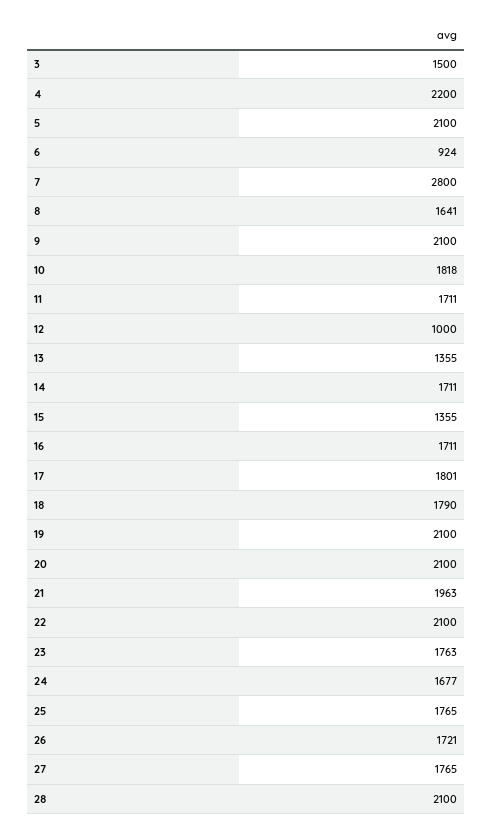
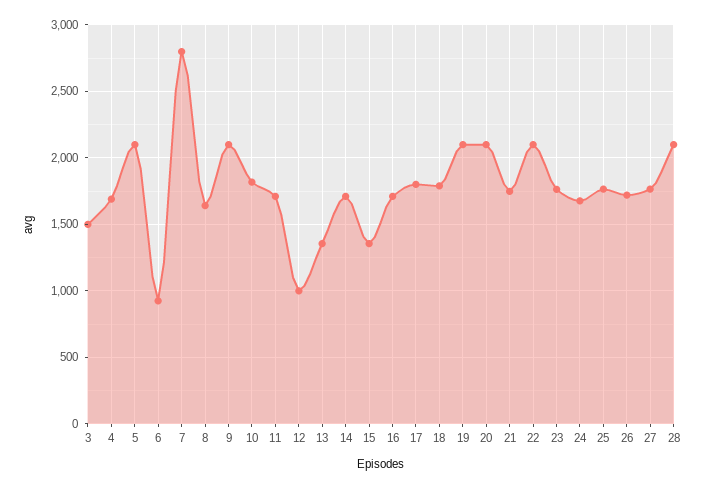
  {
    "3": 1500,
-   "4": 2200,
+   "4": 1700,
    "5": 2100,
    "6": 924,
    "7": 2800,
    "8": 1641,
    "9": 2100,
    "10": 1818,
    "11": 1711,
    "12": 1000,
    "13": 1355,
    "14": 1711,
    "15": 1355,
    "16": 1711,
    "17": 1801,
    "18": 1790,
    "19": 2100,
    "20": 2100,
-   "21": 1963,
+   "21": 1750,
    "22": 2100,
    "23": 1763,
    "24": 1677,
    "25": 1765,
    "26": 1721,
    "27": 1765,
    "28": 2100
  }

